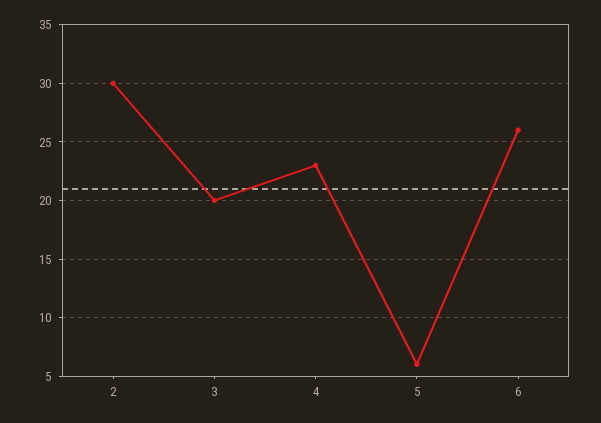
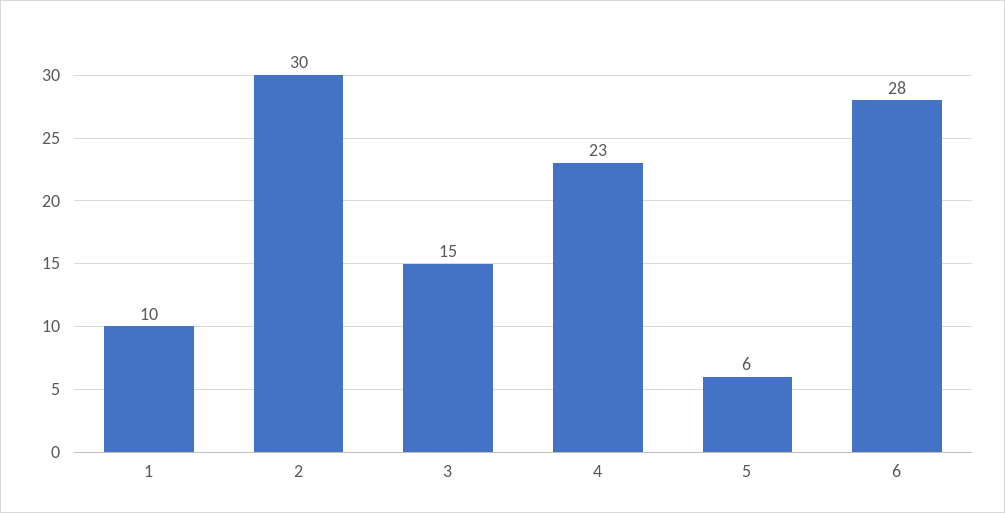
  {
    "2": 30,
-   "3": 20,
+   "3": 15,
    "4": 23,
    "5": 6,
-   "6": 26
+   "6": 28,
+   "1": 10
  }

